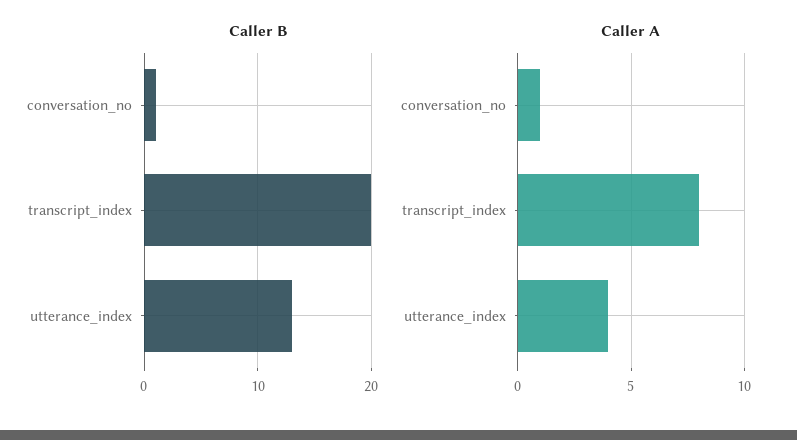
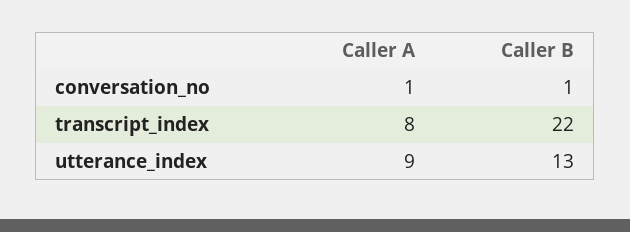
  {
    "Caller B": {
      "conversation_no": 1,
-     "transcript_index": 20,
+     "transcript_index": 22,
      "utterance_index": 13
    },
    "Caller A": {
      "conversation_no": 1,
      "transcript_index": 8,
-     "utterance_index": 4
+     "utterance_index": 9
    }
  }

